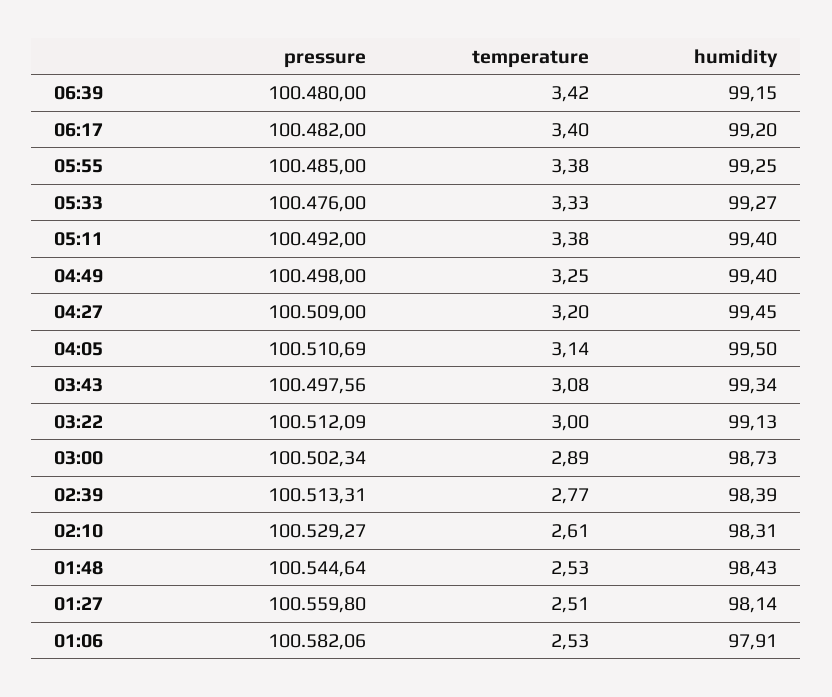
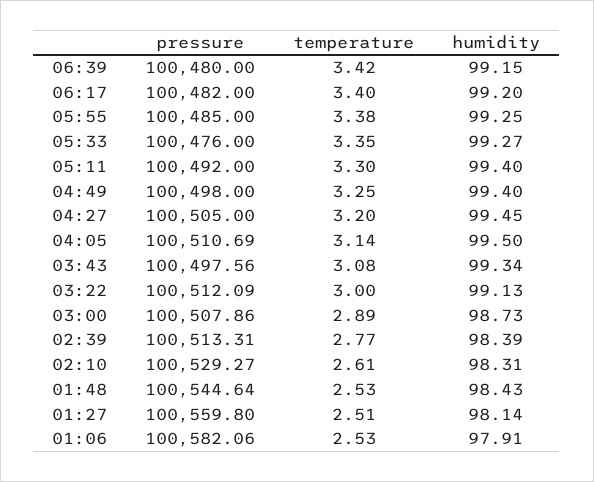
  {
    "pressure": {
      "06:39": 100480,
      "06:17": 100482,
      "05:55": 100485,
      "05:33": 100476,
      "05:11": 100492,
      "04:49": 100498,
-     "04:27": 100509,
+     "04:27": 100505,
      "04:05": 100510.69,
      "03:43": 100497.56,
      "03:22": 100512.09,
-     "03:00": 100502.34,
+     "03:00": 100507.86,
      "02:39": 100513.31,
      "02:10": 100529.27,
      "01:48": 100544.64,
      "01:27": 100559.8,
      "01:06": 100582.06
    },
    "temperature": {
      "06:39": 3.42,
      "06:17": 3.4,
      "05:55": 3.38,
-     "05:33": 3.33,
+     "05:33": 3.35,
-     "05:11": 3.38,
+     "05:11": 3.3,
      "04:49": 3.25,
      "04:27": 3.2,
      "04:05": 3.14,
      "03:43": 3.08,
      "03:22": 3,
      "03:00": 2.89,
      "02:39": 2.77,
      "02:10": 2.61,
      "01:48": 2.53,
      "01:27": 2.51,
      "01:06": 2.53
    },
    "humidity": {
      "06:39": 99.15,
      "06:17": 99.2,
      "05:55": 99.25,
      "05:33": 99.27,
      "05:11": 99.4,
      "04:49": 99.4,
      "04:27": 99.45,
      "04:05": 99.5,
      "03:43": 99.34,
      "03:22": 99.13,
      "03:00": 98.73,
      "02:39": 98.39,
      "02:10": 98.31,
      "01:48": 98.43,
      "01:27": 98.14,
      "01:06": 97.91
    }
  }

